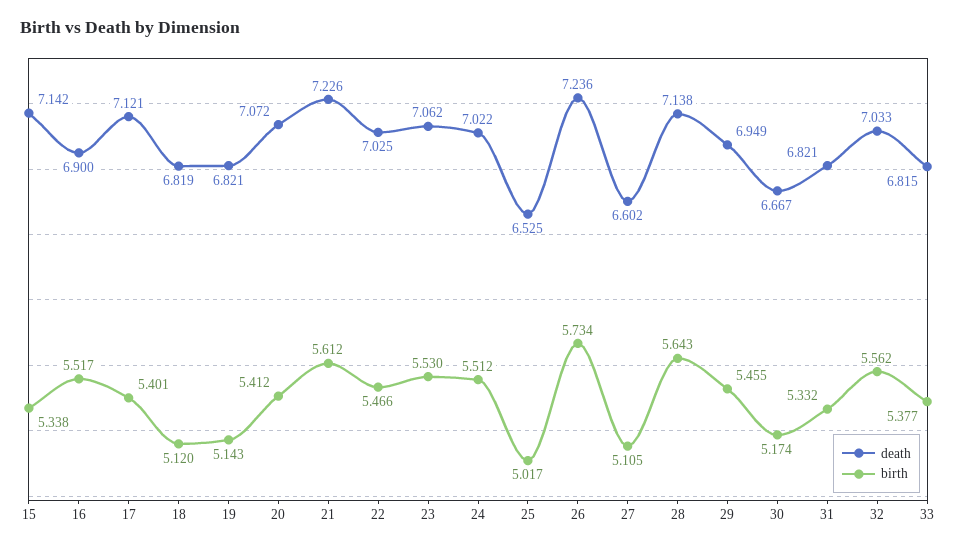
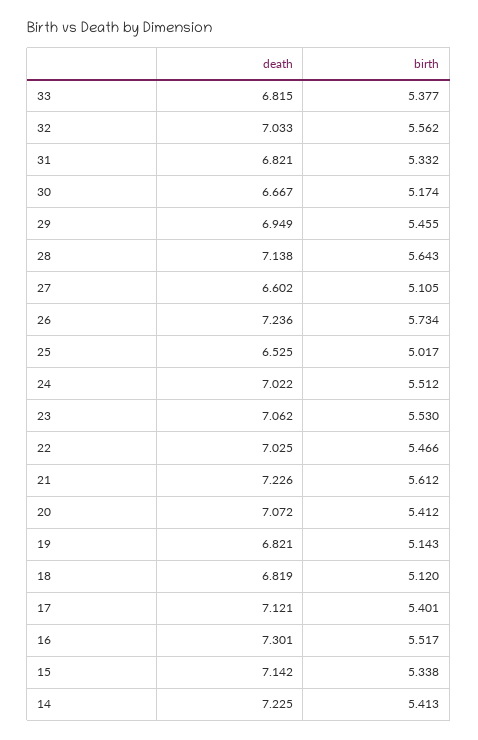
  {
    "death": {
      "15": 7.142,
-     "16": 6.9,
+     "16": 7.301,
      "17": 7.121,
      "18": 6.819,
      "19": 6.821,
      "20": 7.072,
      "21": 7.226,
      "22": 7.025,
      "23": 7.062,
      "24": 7.022,
      "25": 6.525,
      "26": 7.236,
      "27": 6.602,
      "28": 7.138,
      "29": 6.949,
      "30": 6.667,
      "31": 6.821,
      "32": 7.033,
-     "33": 6.815
+     "33": 6.815,
+     "14": 7.225
    },
    "birth": {
      "15": 5.338,
      "16": 5.517,
      "17": 5.401,
      "18": 5.12,
      "19": 5.143,
      "20": 5.412,
      "21": 5.612,
      "22": 5.466,
      "23": 5.53,
      "24": 5.512,
      "25": 5.017,
      "26": 5.734,
      "27": 5.105,
      "28": 5.643,
      "29": 5.455,
      "30": 5.174,
      "31": 5.332,
      "32": 5.562,
-     "33": 5.377
+     "33": 5.377,
+     "14": 5.413
    }
  }

